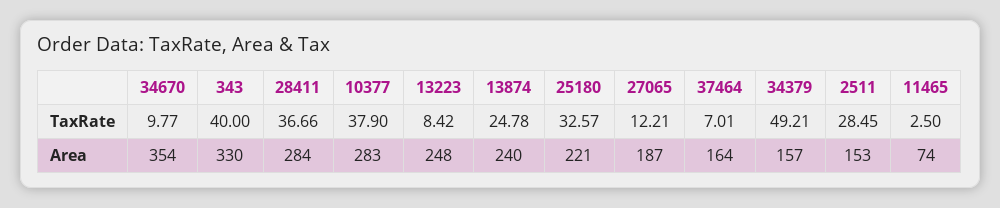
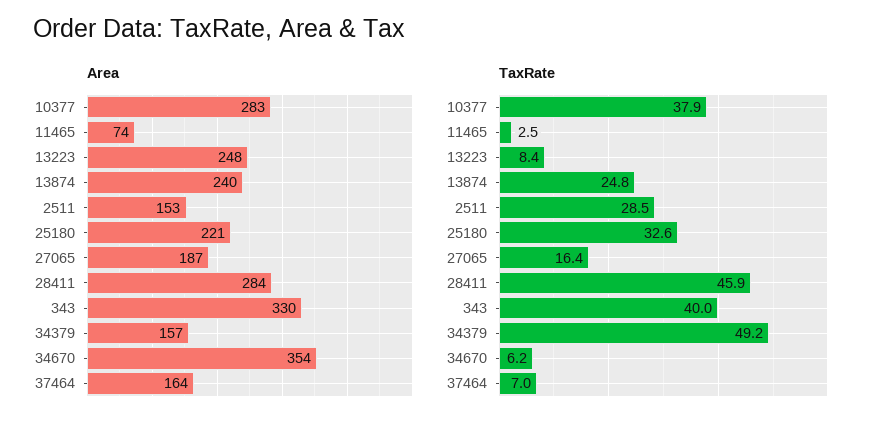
  {
    "TaxRate": {
-     "34670": 9.77,
+     "34670": 6.2,
      "343": 40,
-     "28411": 36.66,
+     "28411": 45.9,
      "10377": 37.9,
      "13223": 8.42,
      "13874": 24.78,
      "25180": 32.57,
-     "27065": 12.21,
+     "27065": 16.4,
      "37464": 7.01,
      "34379": 49.21,
      "2511": 28.45,
      "11465": 2.5
    },
    "Area": {
      "34670": 354,
      "343": 330,
      "28411": 284,
      "10377": 283,
      "13223": 248,
      "13874": 240,
      "25180": 221,
      "27065": 187,
      "37464": 164,
      "34379": 157,
      "2511": 153,
      "11465": 74
    }
  }

